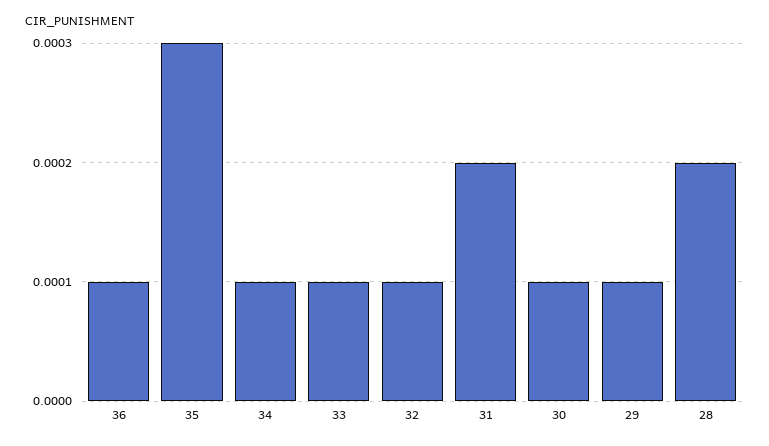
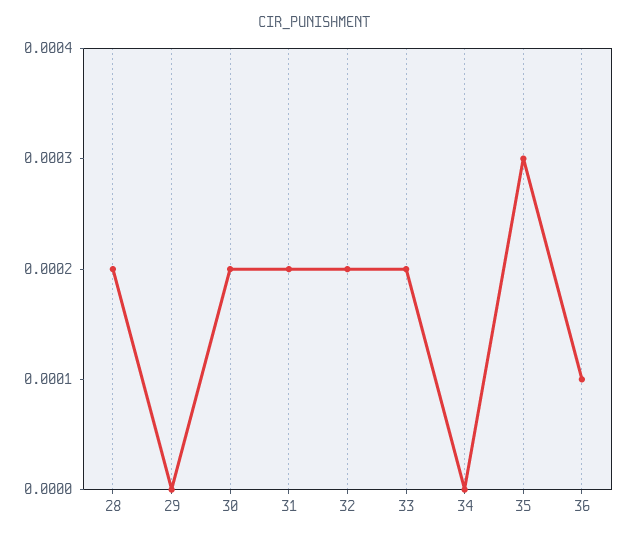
  {
    "36": 0.0001,
    "35": 0.0003,
-   "34": 0.0001,
+   "34": 0,
-   "33": 0.0001,
+   "33": 0.0002,
-   "32": 0.0001,
+   "32": 0.0002,
    "31": 0.0002,
-   "30": 0.0001,
+   "30": 0.0002,
-   "29": 0.0001,
+   "29": 0,
    "28": 0.0002
  }

